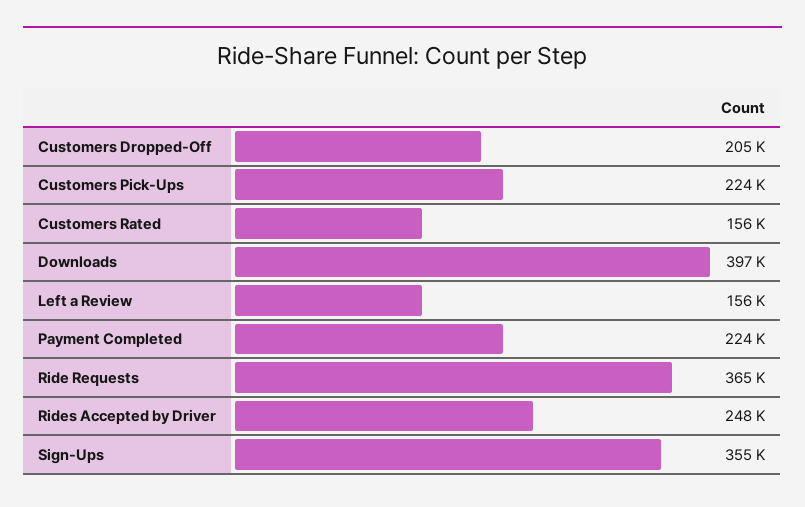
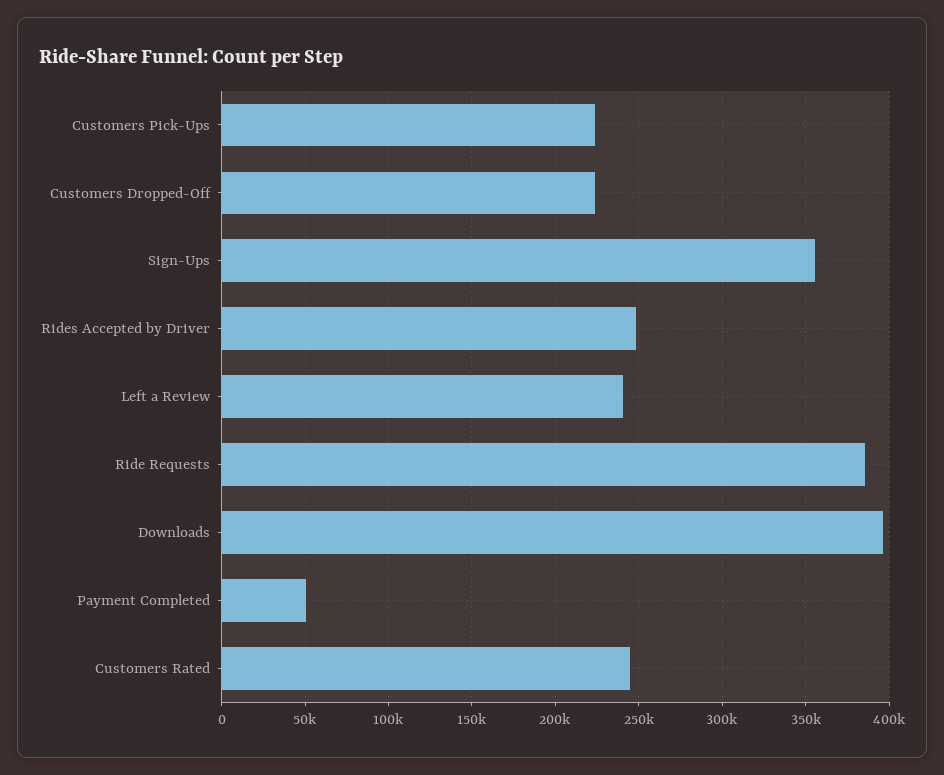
  {
-   "Customers Dropped-Off": 205000,
+   "Customers Dropped-Off": 225000,
    "Customers Pick-Ups": 224000,
-   "Customers Rated": 156000,
+   "Customers Rated": 245000,
    "Downloads": 397000,
-   "Left a Review": 156000,
+   "Left a Review": 240000,
-   "Payment Completed": 224000,
+   "Payment Completed": 50000,
-   "Ride Requests": 365000,
+   "Ride Requests": 385000,
    "Rides Accepted by Driver": 248000,
    "Sign-Ups": 355000
  }

